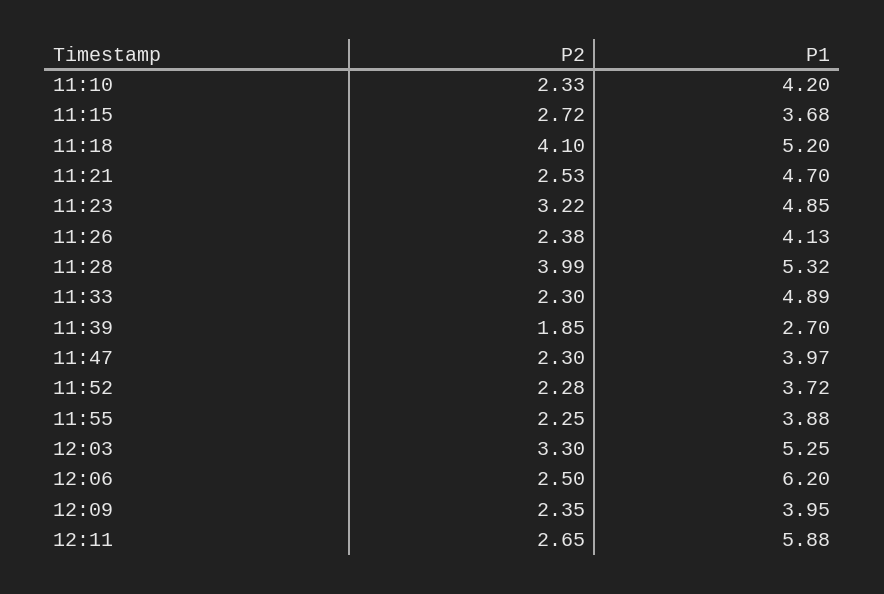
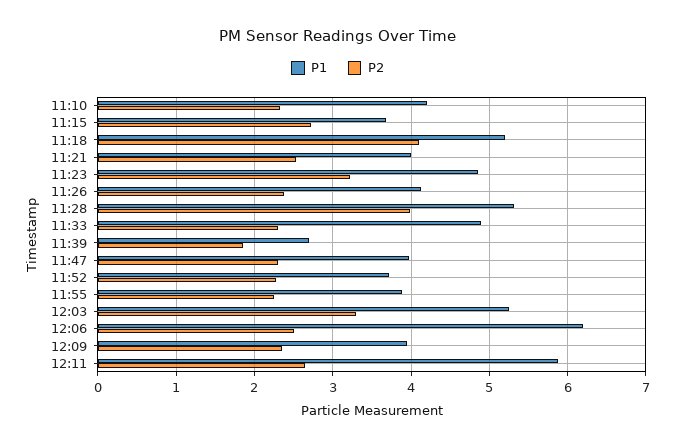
  {
    "P2": {
      "11:10": 2.33,
      "11:15": 2.72,
      "11:18": 4.1,
      "11:21": 2.53,
      "11:23": 3.22,
      "11:26": 2.38,
      "11:28": 3.99,
      "11:33": 2.3,
      "11:39": 1.85,
      "11:47": 2.3,
      "11:52": 2.28,
      "11:55": 2.25,
      "12:03": 3.3,
      "12:06": 2.5,
      "12:09": 2.35,
      "12:11": 2.65
    },
    "P1": {
      "11:10": 4.2,
      "11:15": 3.68,
      "11:18": 5.2,
-     "11:21": 4.7,
+     "11:21": 4,
      "11:23": 4.85,
      "11:26": 4.13,
      "11:28": 5.32,
      "11:33": 4.89,
      "11:39": 2.7,
      "11:47": 3.97,
      "11:52": 3.72,
      "11:55": 3.88,
      "12:03": 5.25,
      "12:06": 6.2,
      "12:09": 3.95,
      "12:11": 5.88
    }
  }

